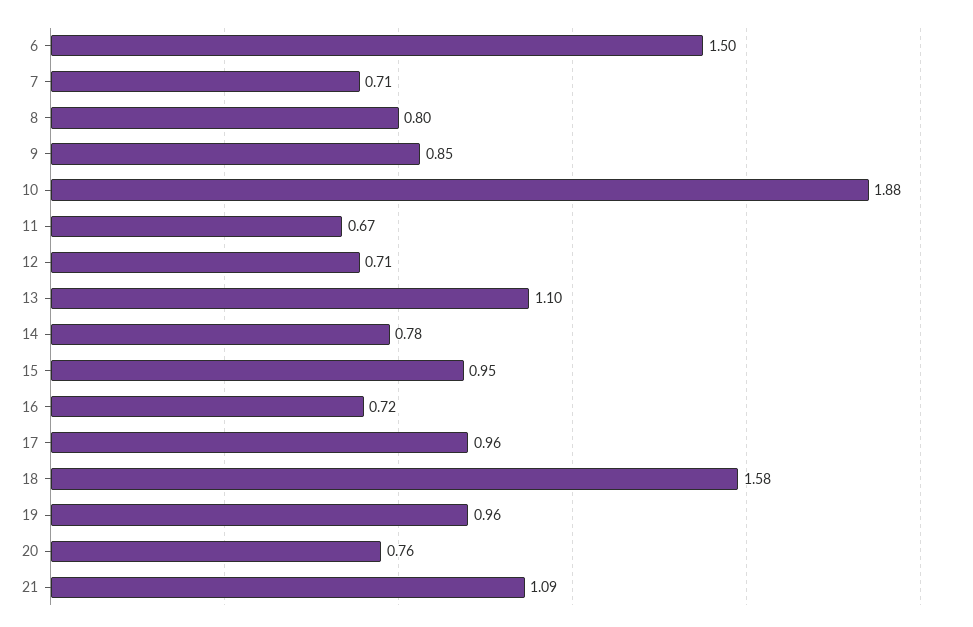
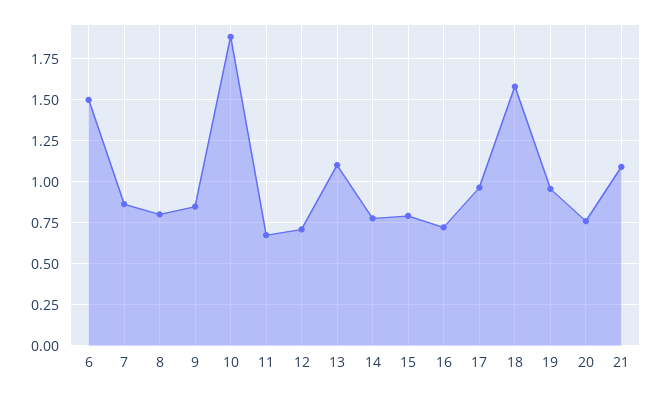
  {
    "6": 1.5,
-   "7": 0.71,
+   "7": 0.85,
    "8": 0.8,
    "9": 0.85,
    "10": 1.88,
    "11": 0.67,
    "12": 0.71,
    "13": 1.1,
    "14": 0.78,
-   "15": 0.95,
+   "15": 0.8,
    "16": 0.72,
    "17": 0.96,
    "18": 1.58,
    "19": 0.96,
    "20": 0.76,
    "21": 1.09
  }

